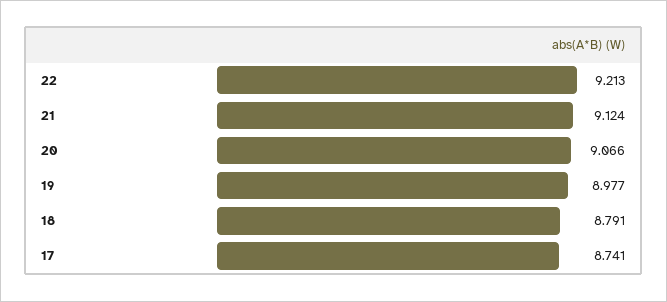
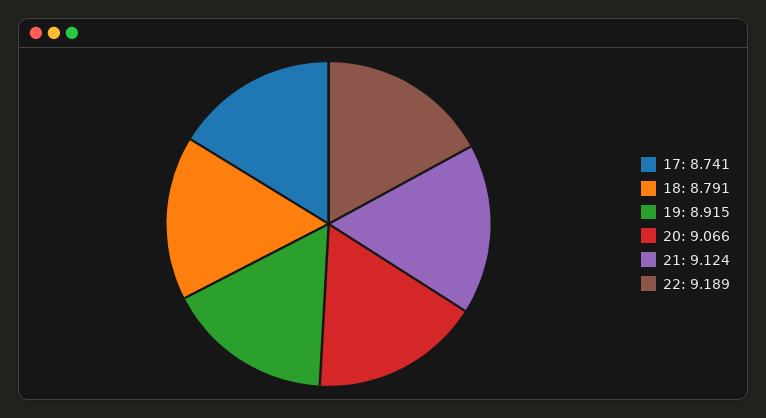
  {
-   "22": 9.213,
+   "22": 9.189,
    "21": 9.124,
    "20": 9.066,
-   "19": 8.977,
+   "19": 8.915,
    "18": 8.791,
    "17": 8.741
  }

